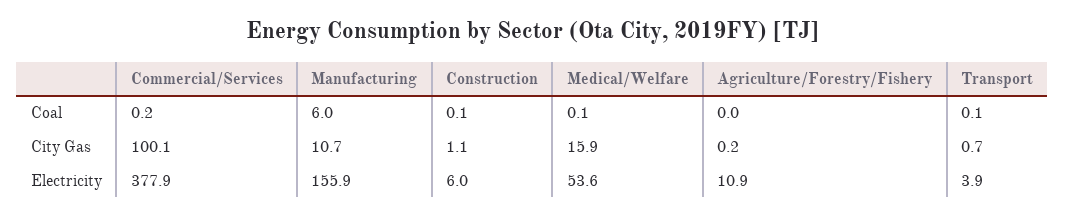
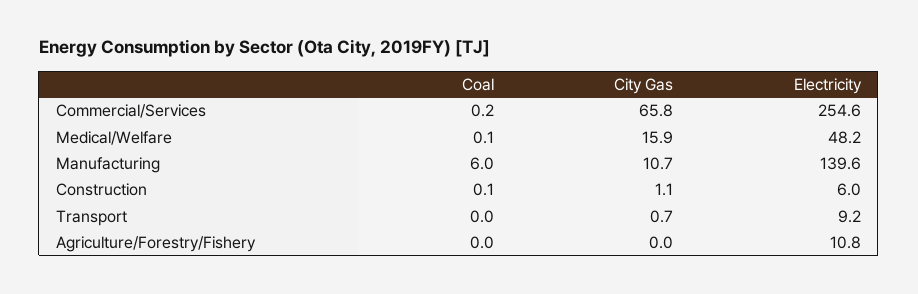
  {
    "Commercial/Services": {
      "Coal": 0.2,
-     "City Gas": 100.1,
+     "City Gas": 65.8,
-     "Electricity": 377.9
+     "Electricity": 254.6
    },
    "Manufacturing": {
      "Coal": 6,
      "City Gas": 10.7,
-     "Electricity": 155.9
+     "Electricity": 139.6
    },
    "Construction": {
      "Coal": 0.1,
      "City Gas": 1.1,
      "Electricity": 6
    },
    "Medical/Welfare": {
      "Coal": 0.1,
      "City Gas": 15.9,
-     "Electricity": 53.6
+     "Electricity": 48.2
    },
    "Agriculture/Forestry/Fishery": {
      "Coal": 0,
-     "City Gas": 0.2,
+     "City Gas": 0,
-     "Electricity": 10.9
+     "Electricity": 10.8
    },
    "Transport": {
-     "Coal": 0.1,
+     "Coal": 0,
      "City Gas": 0.7,
-     "Electricity": 3.9
+     "Electricity": 9.2
    }
  }

